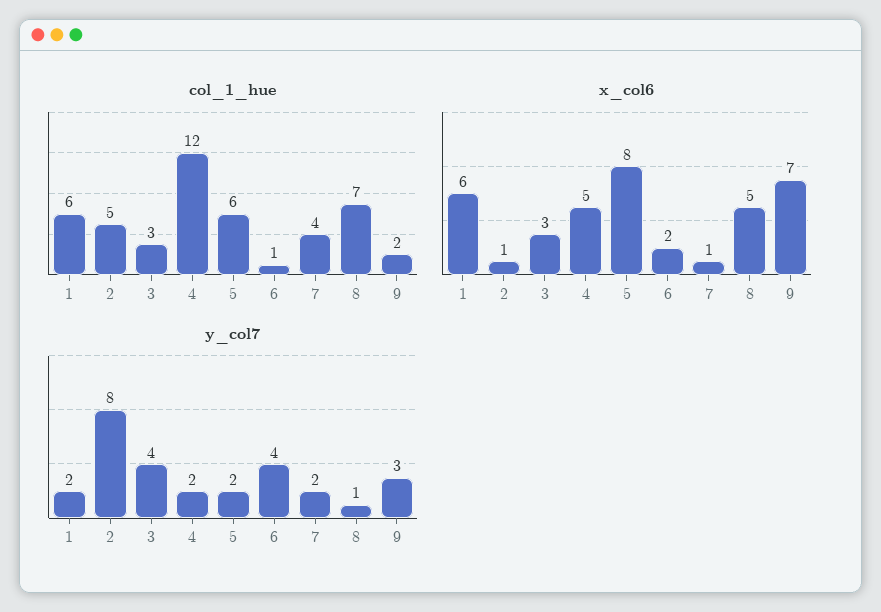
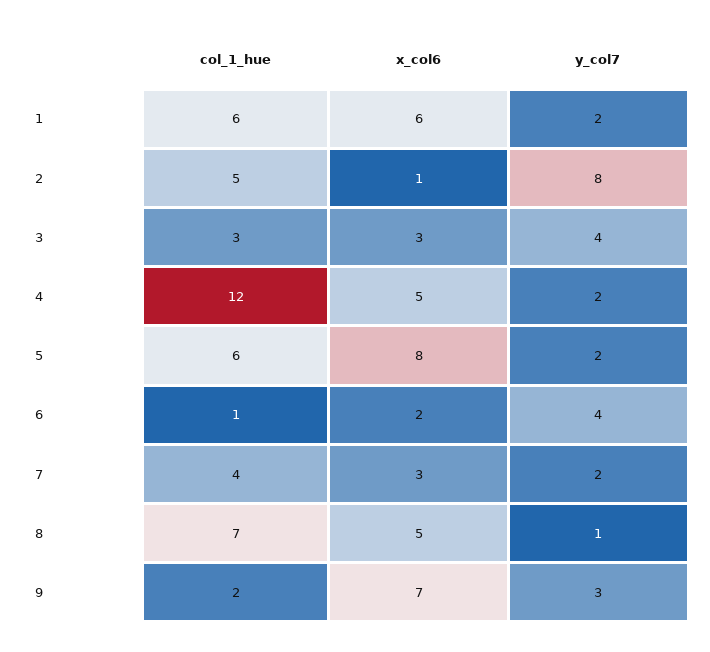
  {
    "col_1_hue": {
      "1": 6,
      "2": 5,
      "3": 3,
      "4": 12,
      "5": 6,
      "6": 1,
      "7": 4,
      "8": 7,
      "9": 2
    },
    "x_col6": {
      "1": 6,
      "2": 1,
      "3": 3,
      "4": 5,
      "5": 8,
      "6": 2,
-     "7": 1,
+     "7": 3,
      "8": 5,
      "9": 7
    },
    "y_col7": {
      "1": 2,
      "2": 8,
      "3": 4,
      "4": 2,
      "5": 2,
      "6": 4,
      "7": 2,
      "8": 1,
      "9": 3
    }
  }

